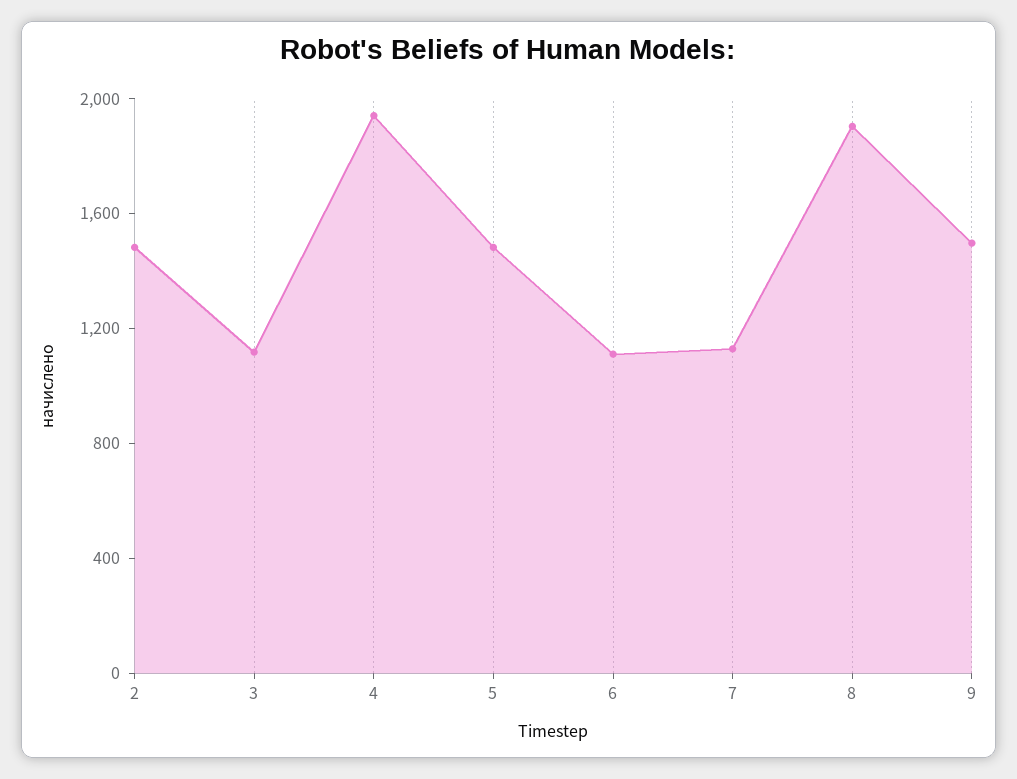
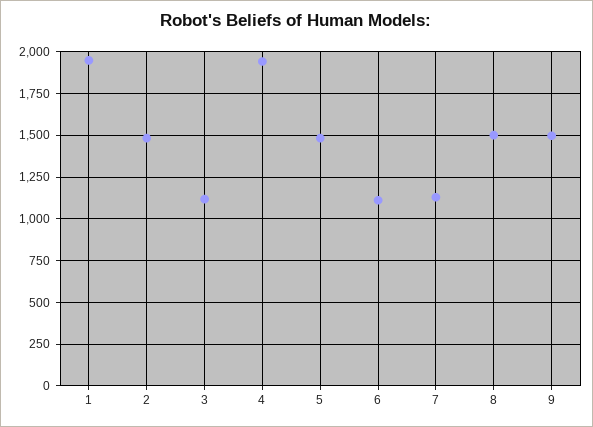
  {
    "2": 1500,
    "3": 1100,
    "4": 1950,
    "5": 1500,
    "6": 1100,
    "7": 1150,
-   "8": 1900,
+   "8": 1500,
-   "9": 1500
+   "9": 1500,
+   "1": 1950
  }

